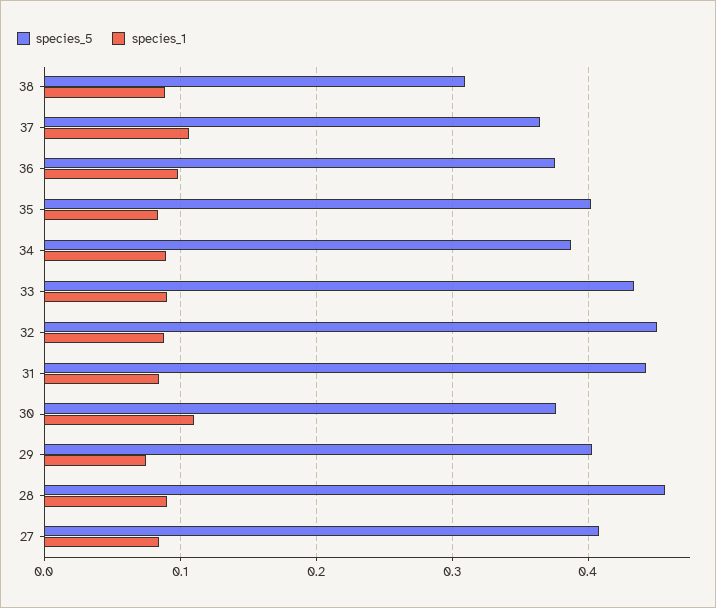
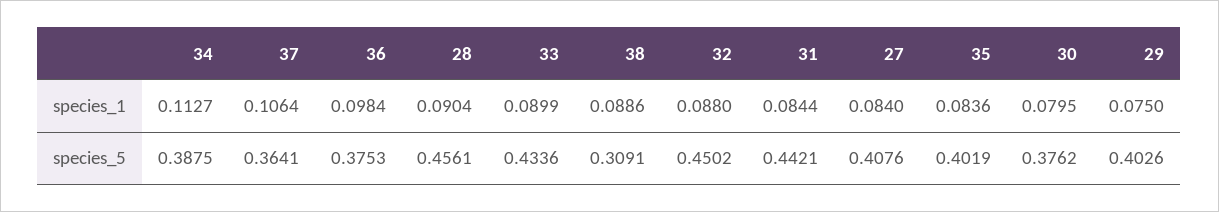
  {
    "species_5": {
      "38": 0.3091,
      "37": 0.3641,
      "36": 0.3753,
      "35": 0.4019,
      "34": 0.3875,
      "33": 0.4336,
      "32": 0.4502,
      "31": 0.4421,
      "30": 0.3762,
      "29": 0.4026,
      "28": 0.4561,
      "27": 0.4076
    },
    "species_1": {
      "38": 0.0886,
      "37": 0.1064,
      "36": 0.0984,
      "35": 0.0836,
-     "34": 0.09,
+     "34": 0.1127,
      "33": 0.0899,
      "32": 0.088,
      "31": 0.0844,
-     "30": 0.11,
+     "30": 0.0795,
      "29": 0.075,
      "28": 0.0904,
      "27": 0.084
    }
  }

